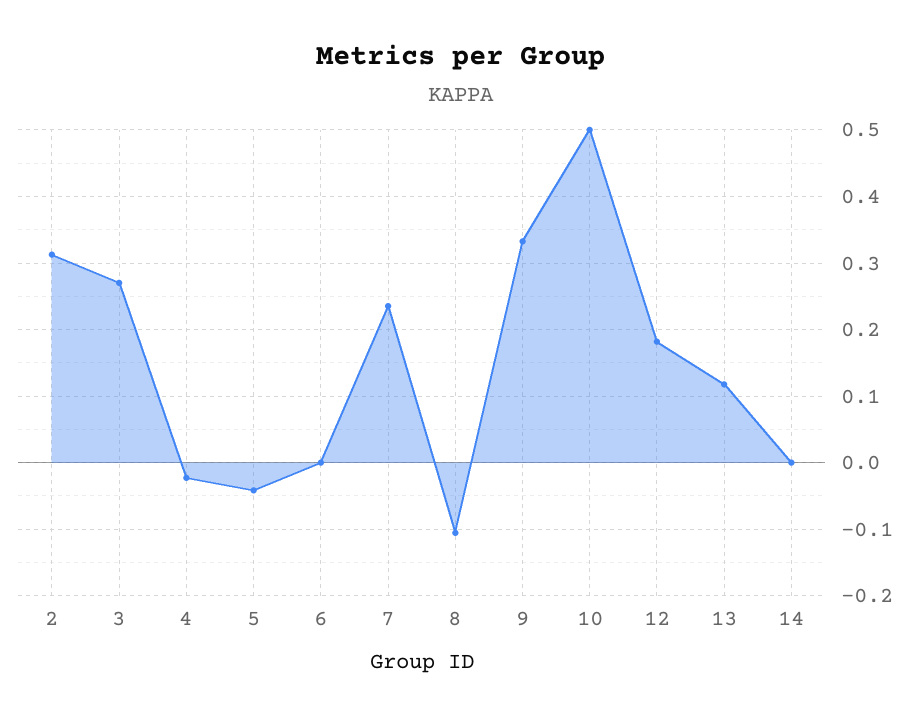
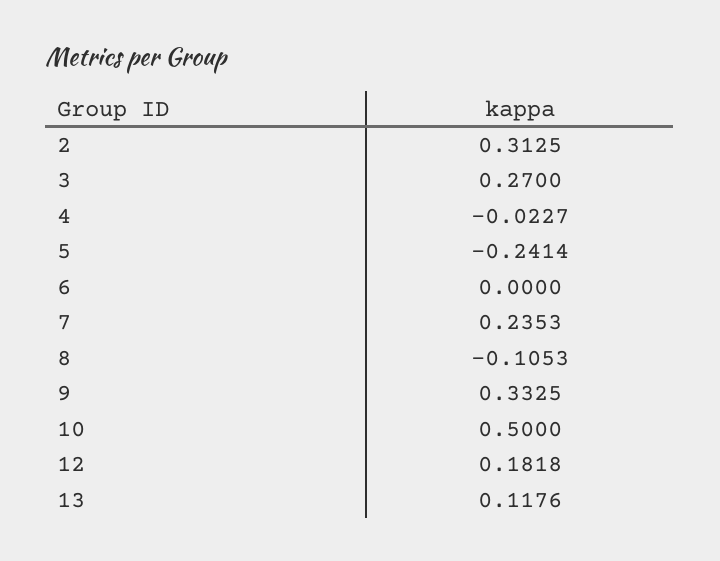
  {
    "2": 0.3125,
    "3": 0.27,
    "4": -0.0227,
-   "5": -0.04,
+   "5": -0.2414,
    "6": 0,
    "7": 0.2353,
    "8": -0.1053,
    "9": 0.3325,
    "10": 0.5,
    "12": 0.1818,
-   "13": 0.1176,
+   "13": 0.1176
-   "14": 0
  }

